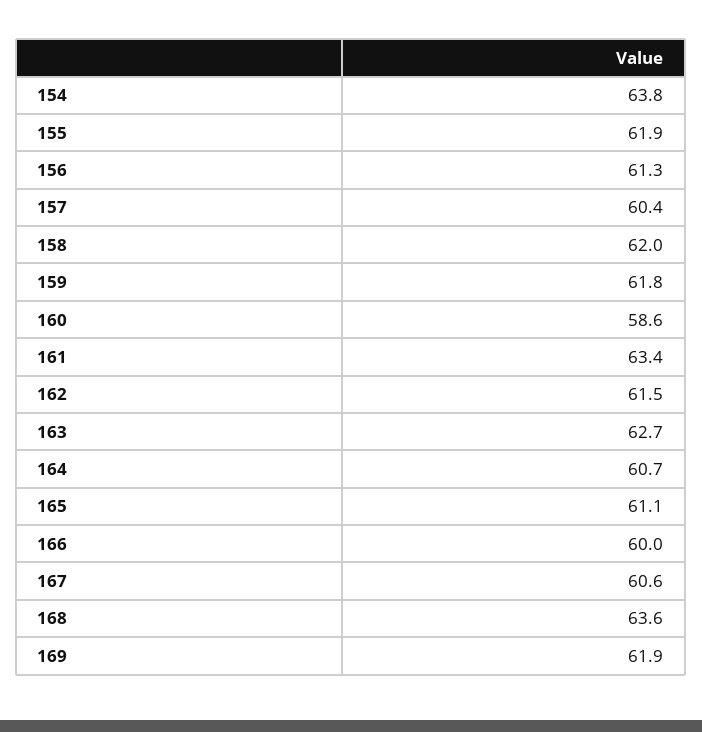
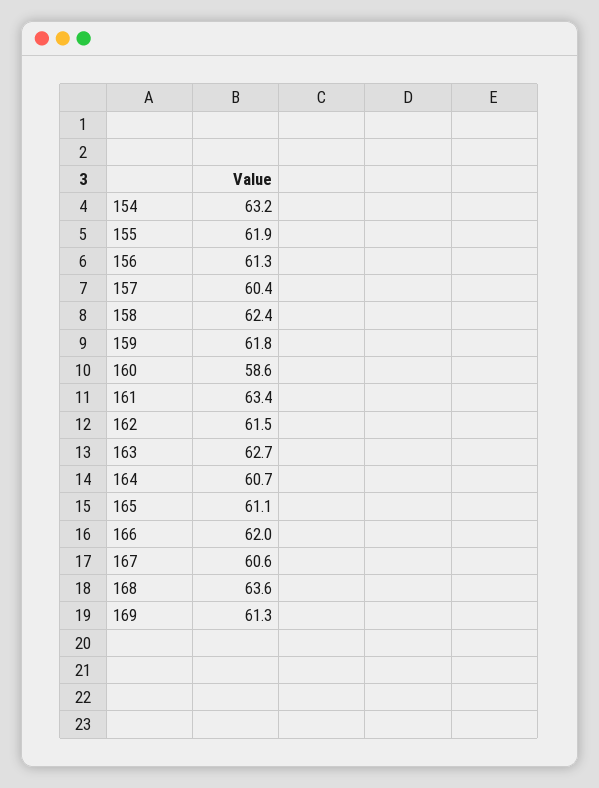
  {
-   "154": 63.8,
+   "154": 63.2,
    "155": 61.9,
    "156": 61.3,
    "157": 60.4,
-   "158": 62,
+   "158": 62.4,
    "159": 61.8,
    "160": 58.6,
    "161": 63.4,
    "162": 61.5,
    "163": 62.7,
    "164": 60.7,
    "165": 61.1,
-   "166": 60,
+   "166": 62,
    "167": 60.6,
    "168": 63.6,
-   "169": 61.9
+   "169": 61.3
  }

